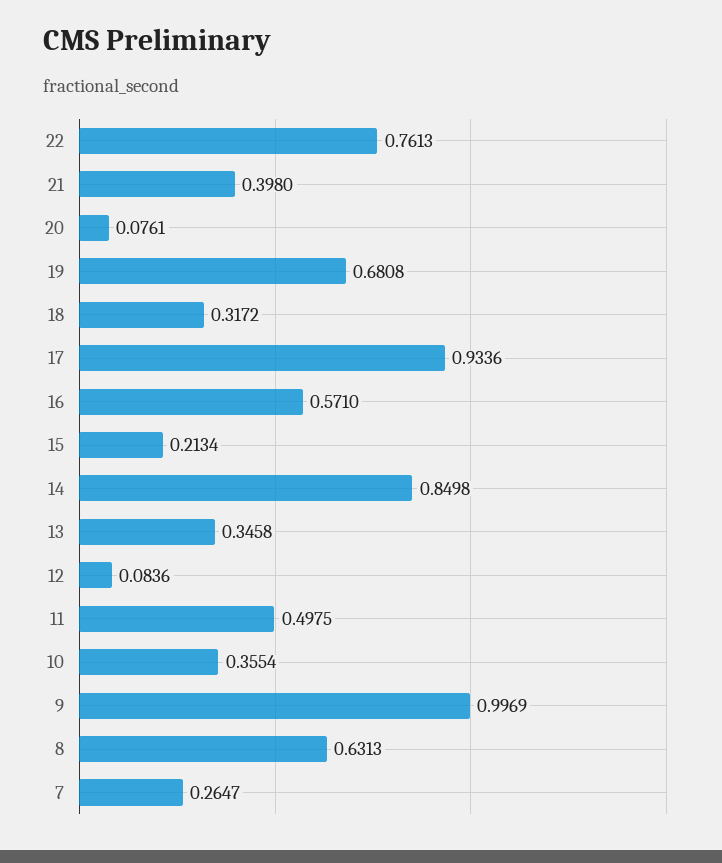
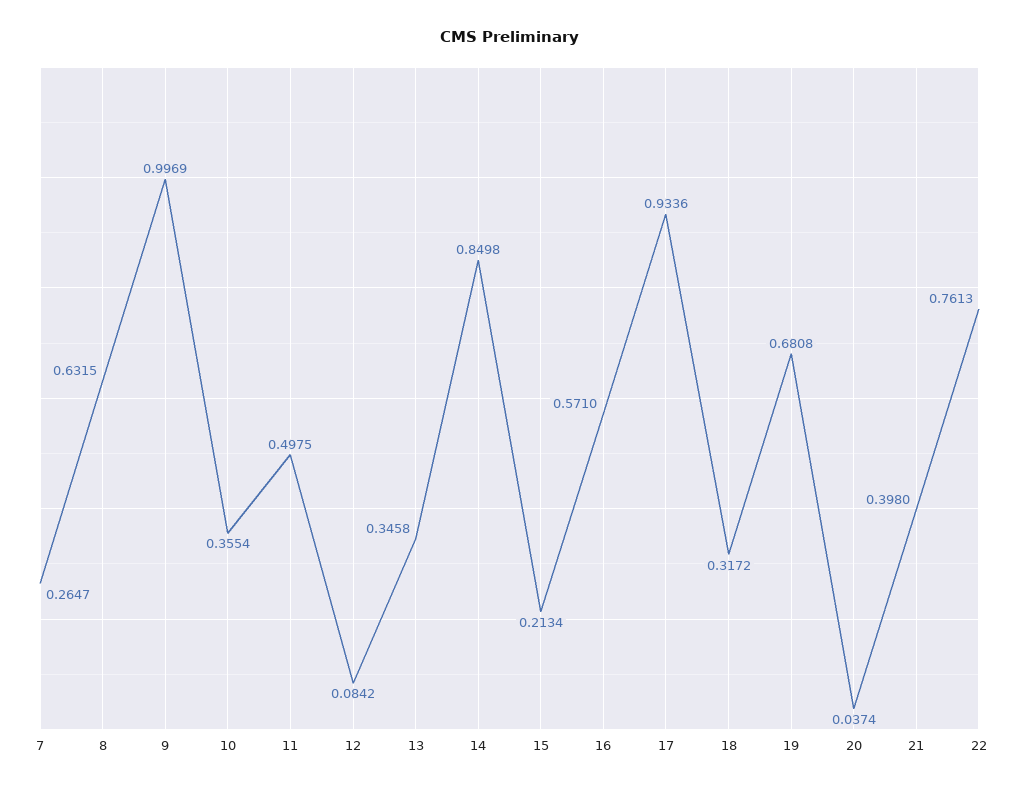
  {
    "22": 0.7613,
    "21": 0.398,
-   "20": 0.0761,
+   "20": 0.0374,
    "19": 0.6808,
    "18": 0.3172,
    "17": 0.9336,
    "16": 0.571,
    "15": 0.2134,
    "14": 0.8498,
    "13": 0.3458,
-   "12": 0.0836,
+   "12": 0.0842,
    "11": 0.4975,
    "10": 0.3554,
    "9": 0.9969,
-   "8": 0.6313,
+   "8": 0.6315,
    "7": 0.2647
  }

